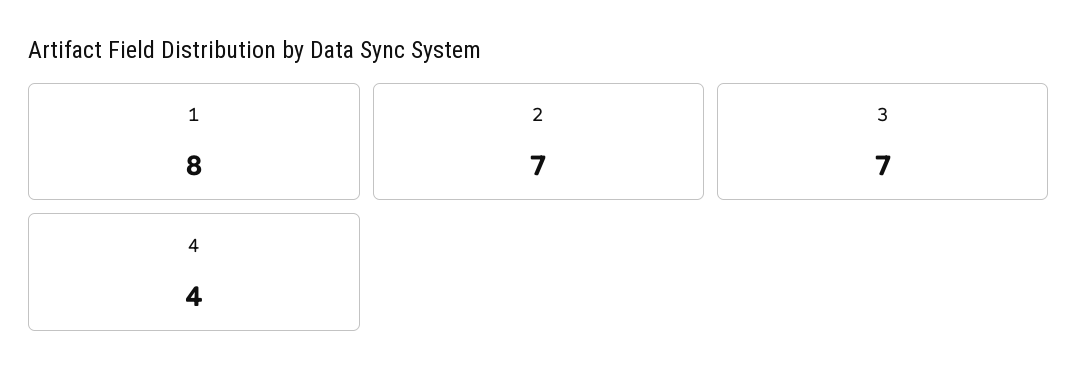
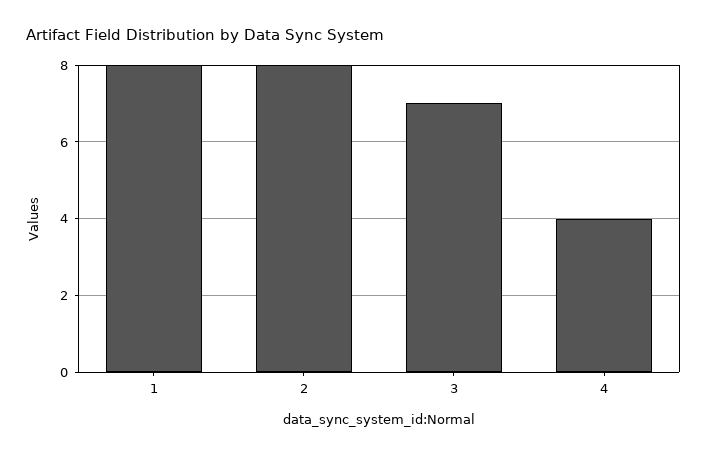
  {
    "1": 8,
-   "2": 7,
+   "2": 8,
    "3": 7,
    "4": 4
  }

